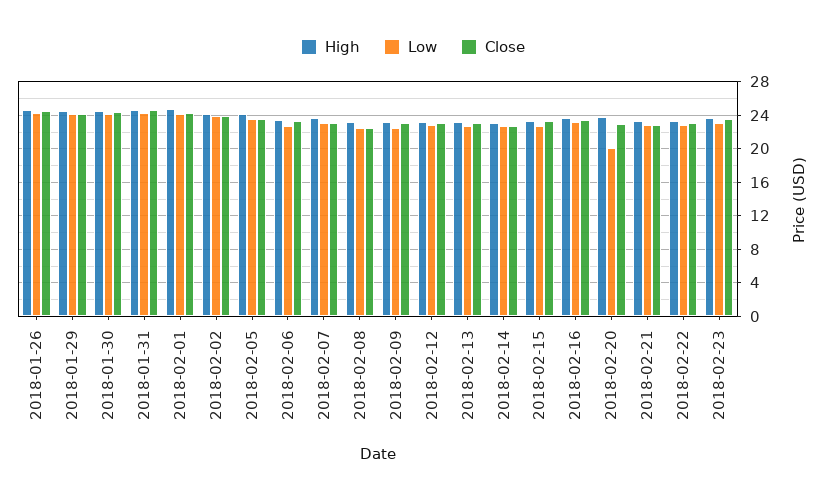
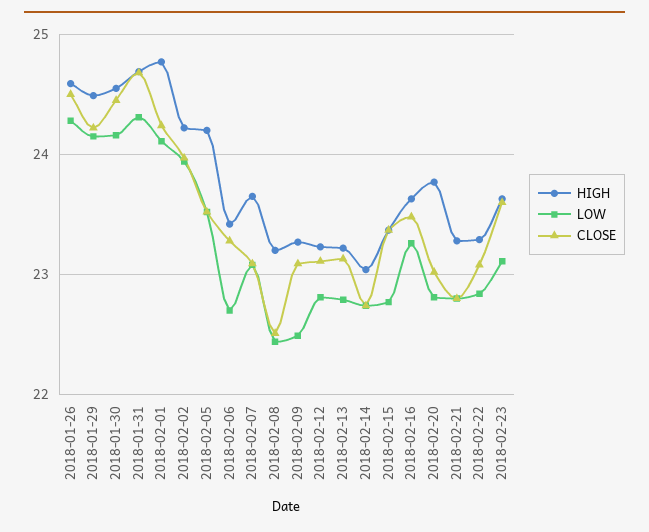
  {
    "High": {
      "2018-01-26": 24.6,
      "2018-01-29": 24.5,
      "2018-01-30": 24.6,
      "2018-01-31": 24.7,
      "2018-02-01": 24.8,
      "2018-02-02": 24.2,
      "2018-02-05": 24.2,
      "2018-02-06": 23.4,
      "2018-02-07": 23.7,
      "2018-02-08": 23.2,
      "2018-02-09": 23.3,
      "2018-02-12": 23.2,
      "2018-02-13": 23.2,
      "2018-02-14": 23,
      "2018-02-15": 23.4,
      "2018-02-16": 23.6,
      "2018-02-20": 23.8,
      "2018-02-21": 23.3,
      "2018-02-22": 23.3,
      "2018-02-23": 23.6
    },
    "Low": {
      "2018-01-26": 24.3,
      "2018-01-29": 24.2,
      "2018-01-30": 24.2,
      "2018-01-31": 24.3,
      "2018-02-01": 24.1,
      "2018-02-02": 23.9,
      "2018-02-05": 23.5,
      "2018-02-06": 22.7,
      "2018-02-07": 23.1,
      "2018-02-08": 22.4,
      "2018-02-09": 22.5,
      "2018-02-12": 22.8,
      "2018-02-13": 22.8,
      "2018-02-14": 22.7,
      "2018-02-15": 22.8,
      "2018-02-16": 23.3,
-     "2018-02-20": 20,
+     "2018-02-20": 22.8,
      "2018-02-21": 22.8,
      "2018-02-22": 22.8,
      "2018-02-23": 23.1
    },
    "Close": {
      "2018-01-26": 24.5,
      "2018-01-29": 24.2,
      "2018-01-30": 24.5,
      "2018-01-31": 24.7,
      "2018-02-01": 24.2,
      "2018-02-02": 24,
      "2018-02-05": 23.5,
      "2018-02-06": 23.3,
      "2018-02-07": 23.1,
      "2018-02-08": 22.5,
      "2018-02-09": 23.1,
      "2018-02-12": 23.1,
      "2018-02-13": 23.1,
      "2018-02-14": 22.7,
      "2018-02-15": 23.4,
      "2018-02-16": 23.5,
      "2018-02-20": 23,
      "2018-02-21": 22.8,
      "2018-02-22": 23.1,
      "2018-02-23": 23.6
    }
  }

